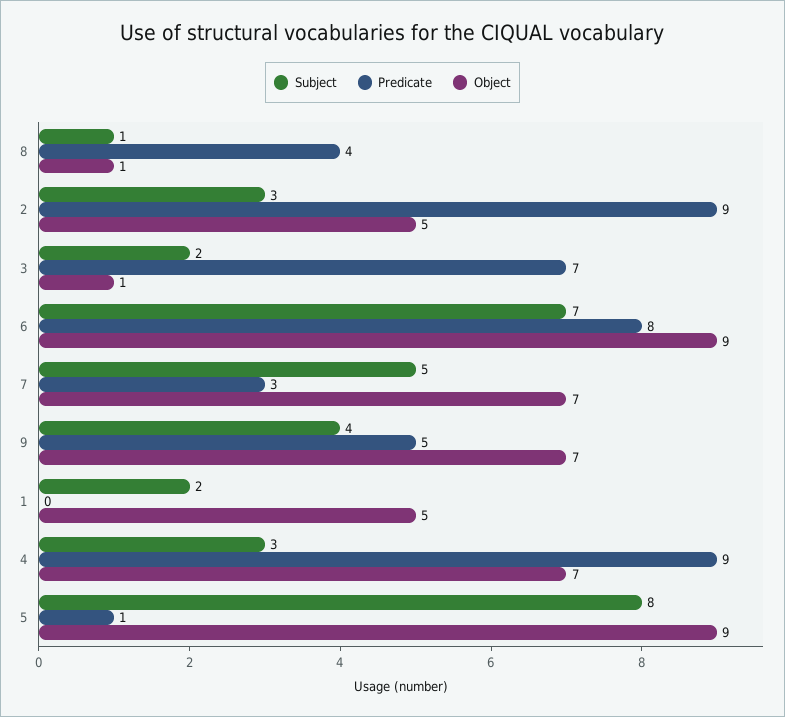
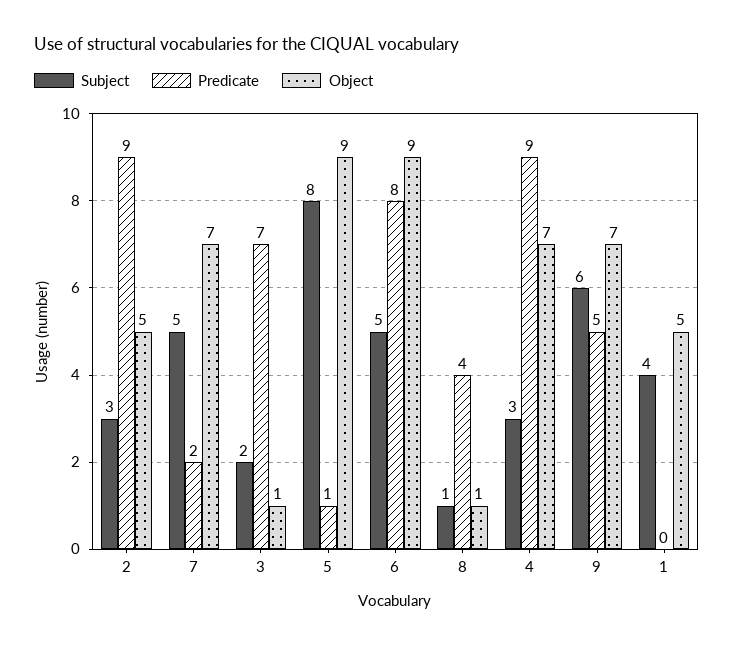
  {
    "Subject": {
      "8": 1,
      "2": 3,
      "3": 2,
-     "6": 7,
+     "6": 5,
      "7": 5,
-     "9": 4,
+     "9": 6,
-     "1": 2,
+     "1": 4,
      "4": 3,
      "5": 8
    },
    "Predicate": {
      "8": 4,
      "2": 9,
      "3": 7,
      "6": 8,
-     "7": 3,
+     "7": 2,
      "9": 5,
      "1": 0,
      "4": 9,
      "5": 1
    },
    "Object": {
      "8": 1,
      "2": 5,
      "3": 1,
      "6": 9,
      "7": 7,
      "9": 7,
      "1": 5,
      "4": 7,
      "5": 9
    }
  }

